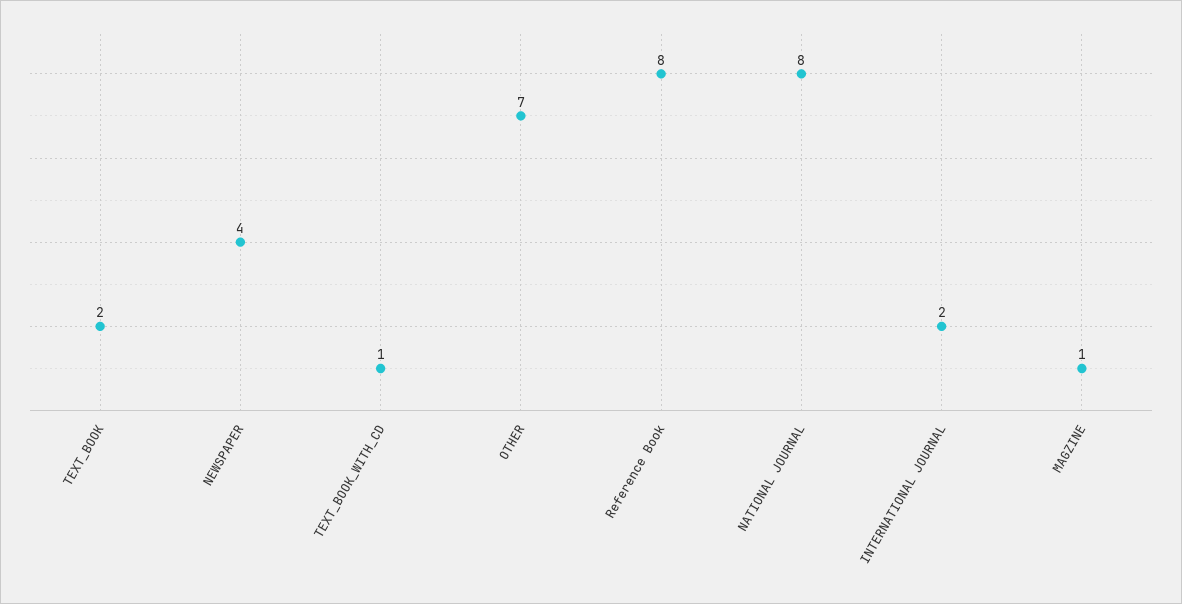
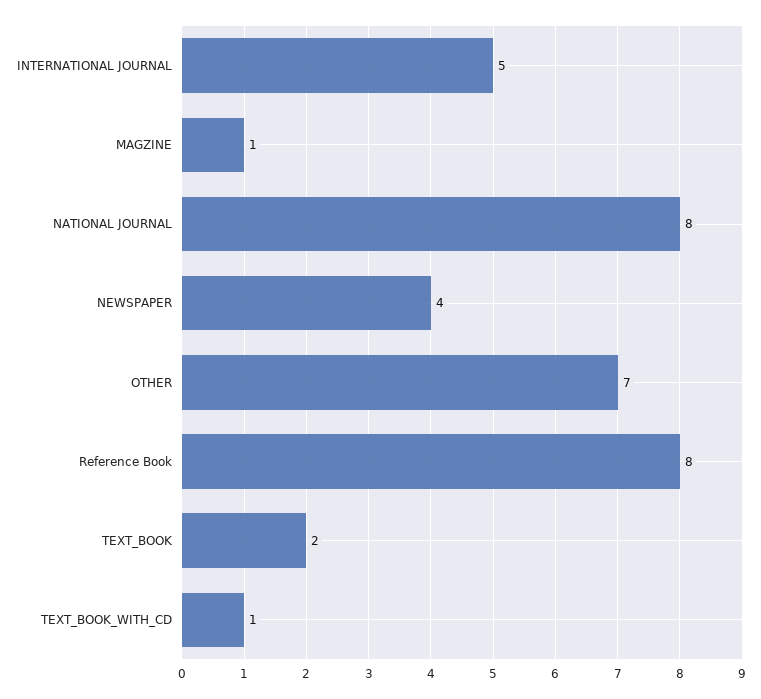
  {
    "TEXT_BOOK": 2,
    "NEWSPAPER": 4,
    "TEXT_BOOK_WITH_CD": 1,
    "OTHER": 7,
    "Reference Book": 8,
    "NATIONAL JOURNAL": 8,
-   "INTERNATIONAL JOURNAL": 2,
+   "INTERNATIONAL JOURNAL": 5,
    "MAGZINE": 1
  }

